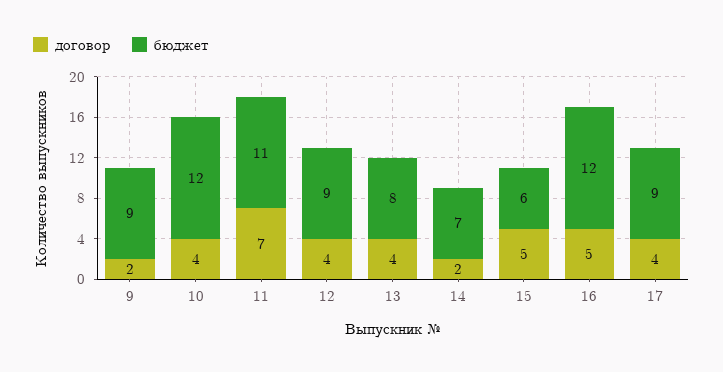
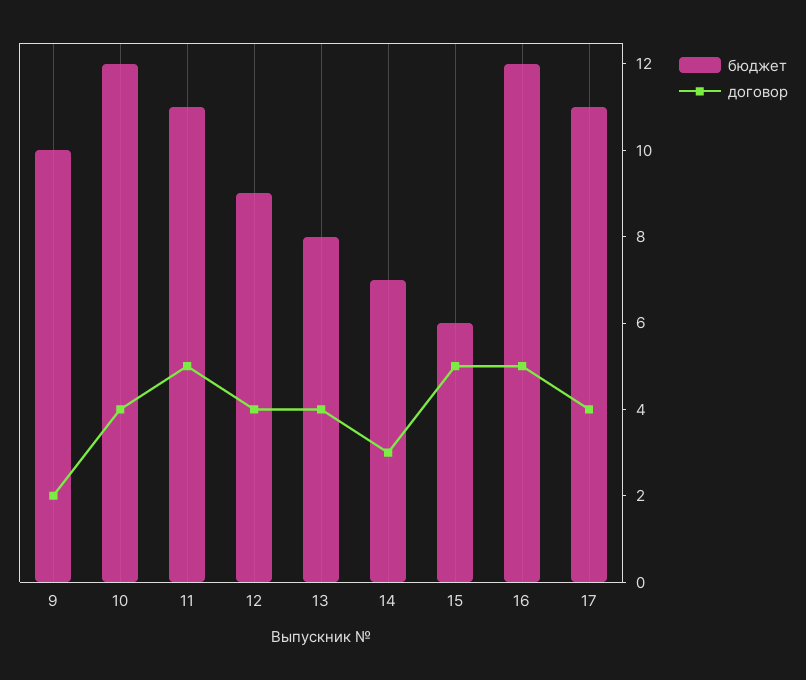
  {
    "договор": {
      "9": 2,
      "10": 4,
-     "11": 7,
+     "11": 5,
      "12": 4,
      "13": 4,
-     "14": 2,
+     "14": 3,
      "15": 5,
      "16": 5,
      "17": 4
    },
    "бюджет": {
-     "9": 9,
+     "9": 10,
      "10": 12,
      "11": 11,
      "12": 9,
      "13": 8,
      "14": 7,
      "15": 6,
      "16": 12,
-     "17": 9
+     "17": 11
    }
  }

